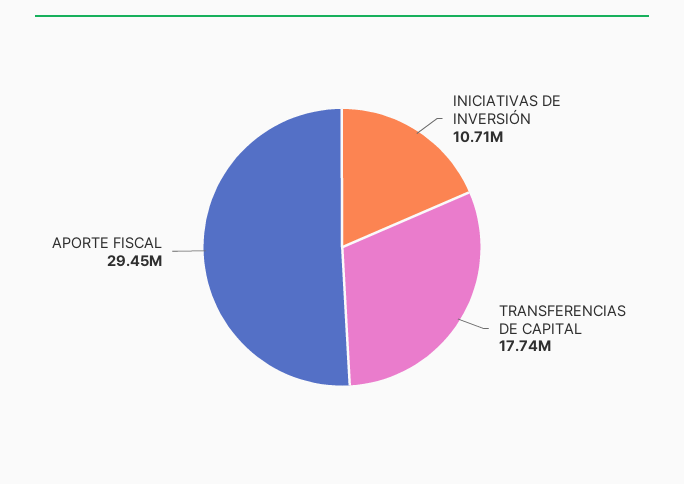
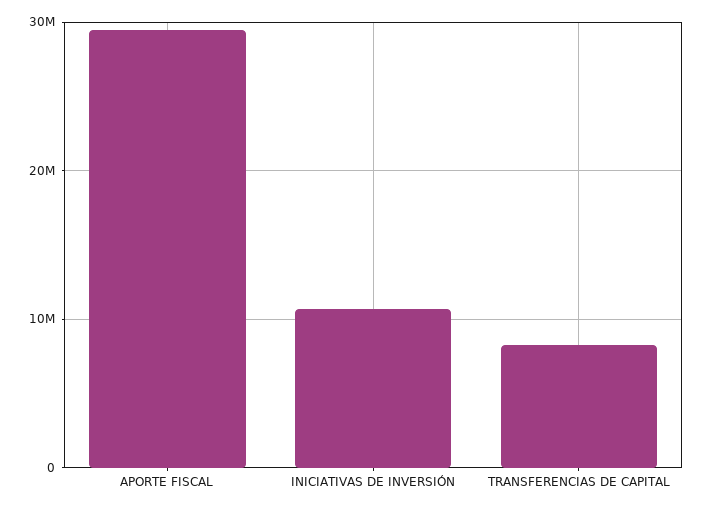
  {
    "INICIATIVAS DE INVERSIÓN": 10710000,
-   "TRANSFERENCIAS DE CAPITAL": 17740000,
+   "TRANSFERENCIAS DE CAPITAL": 8000000,
    "APORTE FISCAL": 29450000
  }

